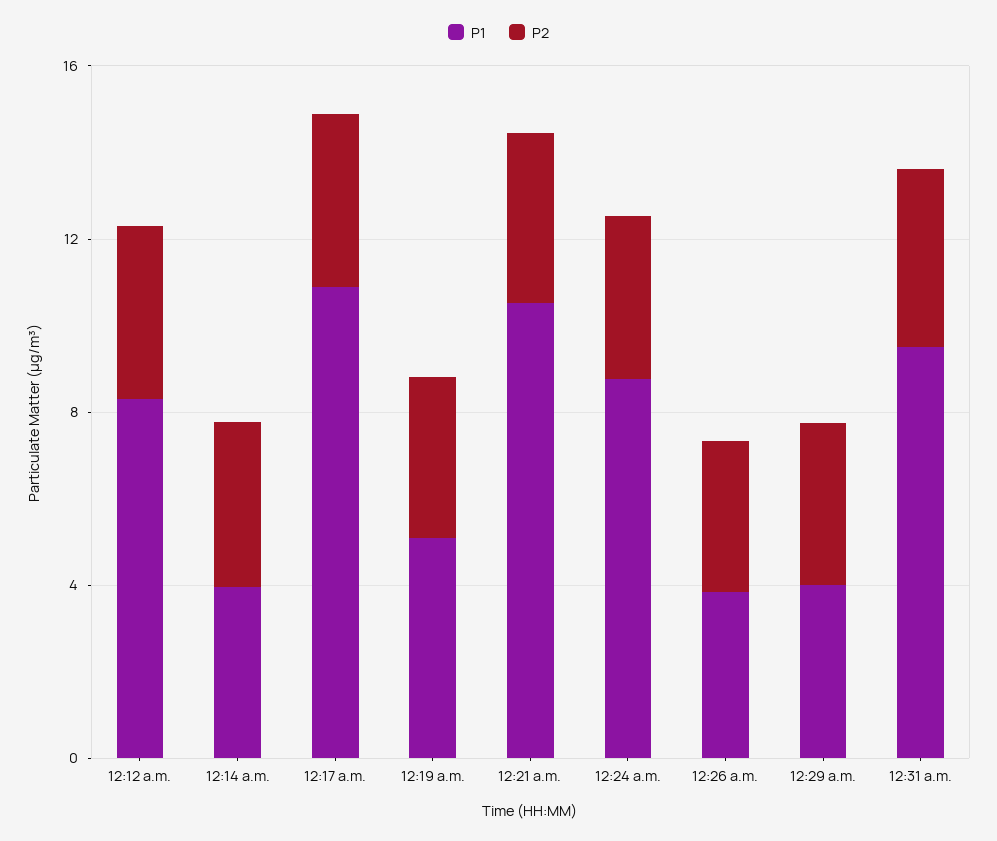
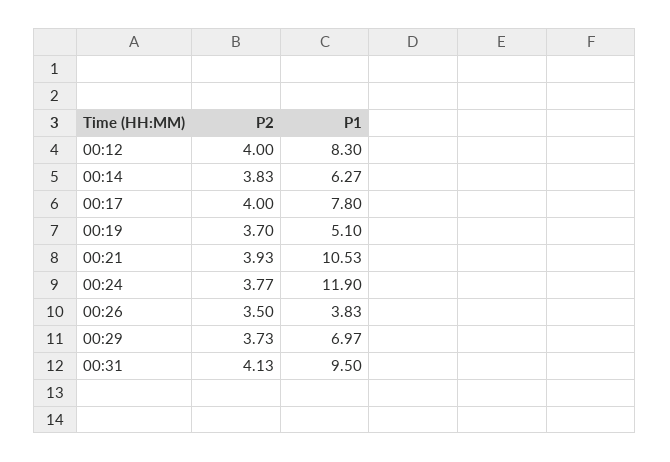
  {
    "P1": {
      "12:12 a.m.": 8.3,
-     "12:14 a.m.": 4,
+     "12:14 a.m.": 6.27,
-     "12:17 a.m.": 11,
+     "12:17 a.m.": 7.8,
      "12:19 a.m.": 5.1,
      "12:21 a.m.": 10.53,
-     "12:24 a.m.": 9,
+     "12:24 a.m.": 11.9,
      "12:26 a.m.": 3.83,
-     "12:29 a.m.": 4,
+     "12:29 a.m.": 6.97,
      "12:31 a.m.": 9.5
    },
    "P2": {
      "12:12 a.m.": 4,
      "12:14 a.m.": 3.83,
      "12:17 a.m.": 4,
      "12:19 a.m.": 3.7,
      "12:21 a.m.": 3.93,
      "12:24 a.m.": 3.77,
      "12:26 a.m.": 3.5,
      "12:29 a.m.": 3.73,
      "12:31 a.m.": 4.13
    }
  }

